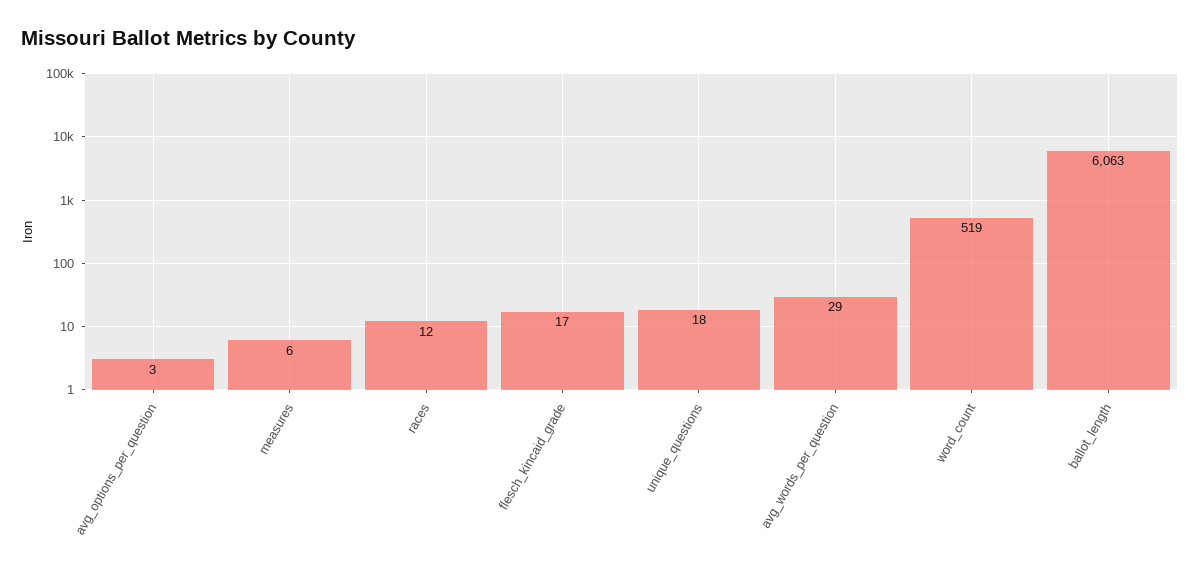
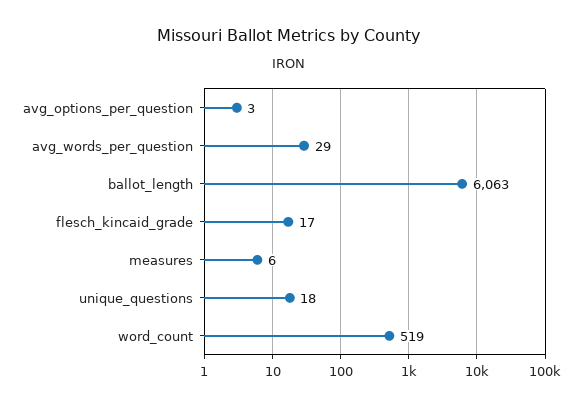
  {
    "avg_options_per_question": 3,
    "measures": 6,
-   "races": 12,
    "flesch_kincaid_grade": 17,
    "unique_questions": 18,
    "avg_words_per_question": 29,
    "word_count": 519,
    "ballot_length": 6063
  }

